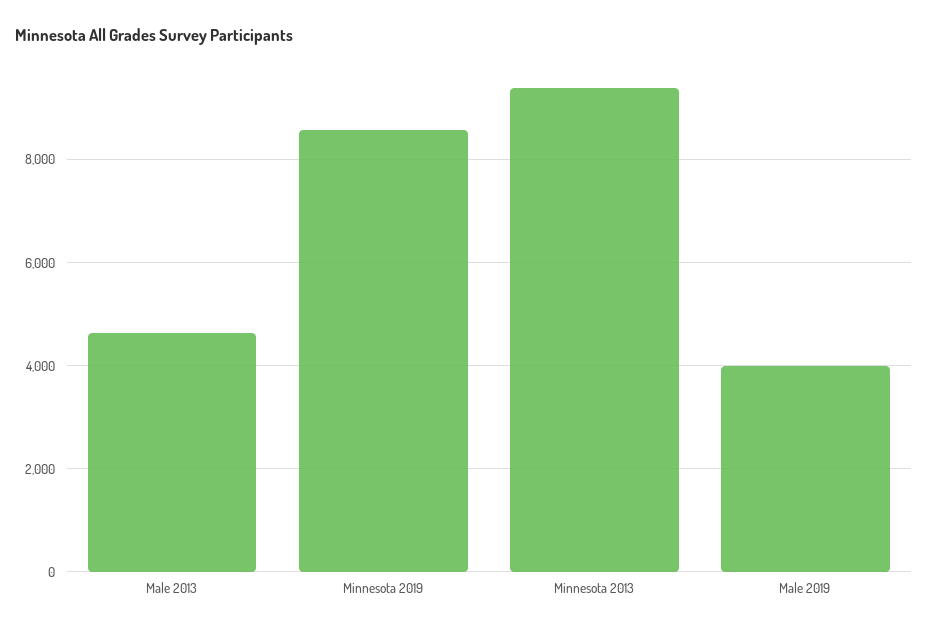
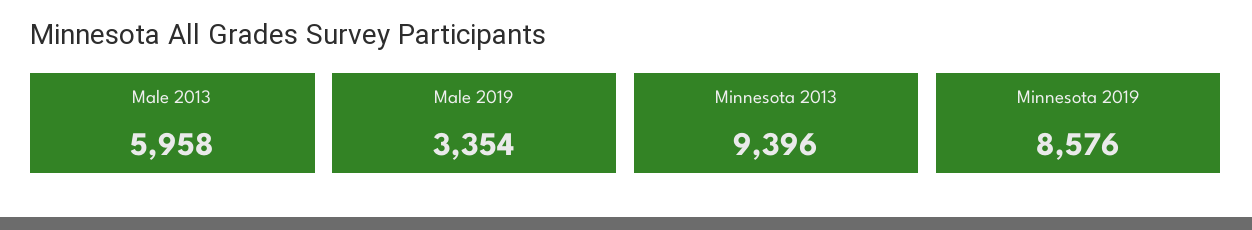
  {
-   "Male 2013": 4600,
+   "Male 2013": 5958,
    "Minnesota 2019": 8576,
    "Minnesota 2013": 9396,
-   "Male 2019": 4000
+   "Male 2019": 3354
  }

